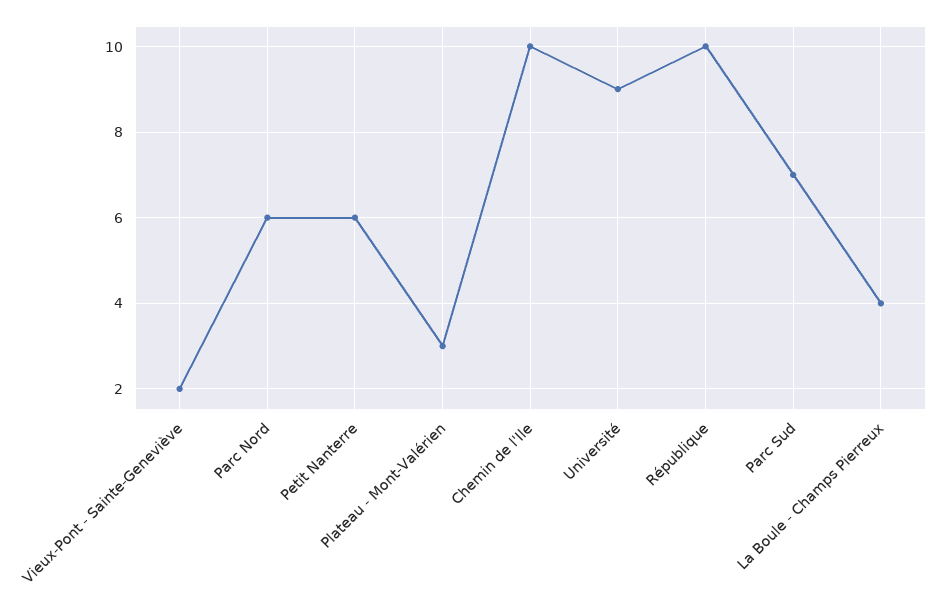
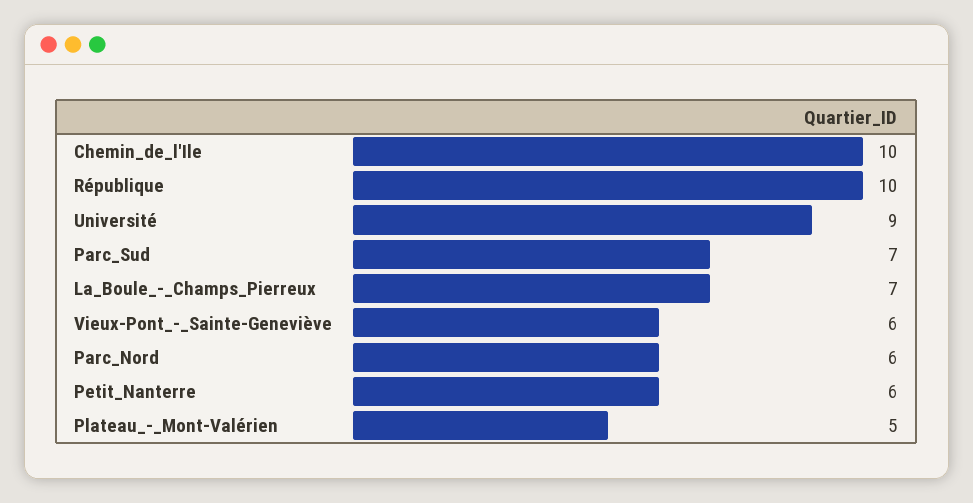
  {
-   "Vieux-Pont - Sainte-Geneviève": 2,
+   "Vieux-Pont - Sainte-Geneviève": 6,
    "Parc Nord": 6,
    "Petit Nanterre": 6,
-   "Plateau - Mont-Valérien": 3,
+   "Plateau - Mont-Valérien": 5,
    "Chemin de l'Ile": 10,
    "Université": 9,
    "République": 10,
    "Parc Sud": 7,
-   "La Boule - Champs Pierreux": 4
+   "La Boule - Champs Pierreux": 7
  }

